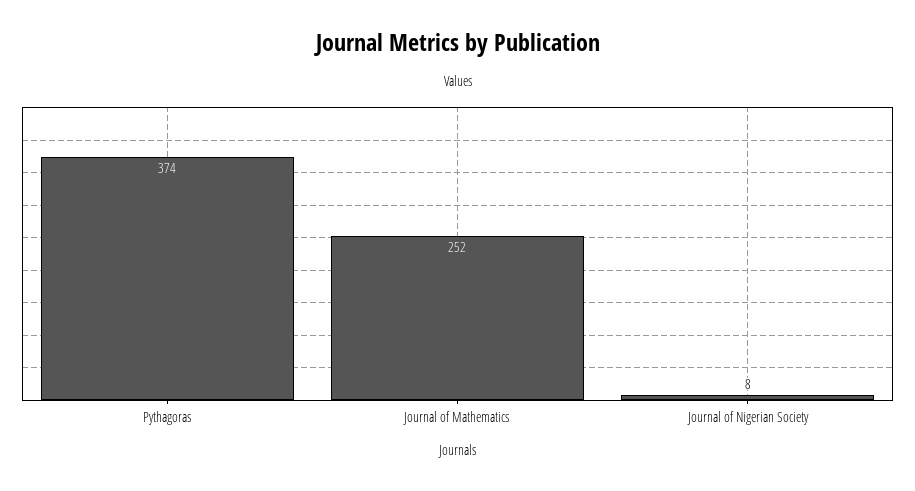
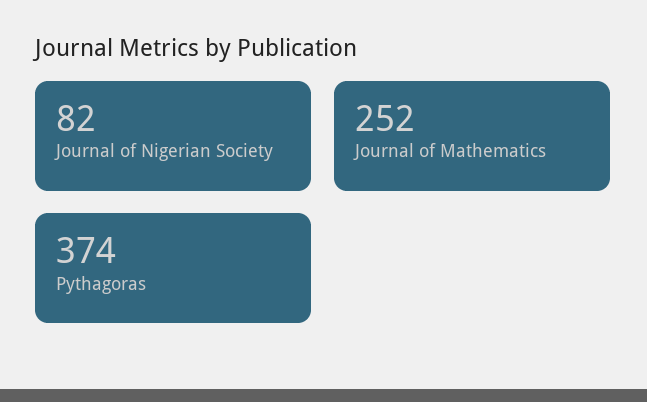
  {
    "Pythagoras": 374,
    "Journal of Mathematics": 252,
-   "Journal of Nigerian Society": 8
+   "Journal of Nigerian Society": 82
  }

